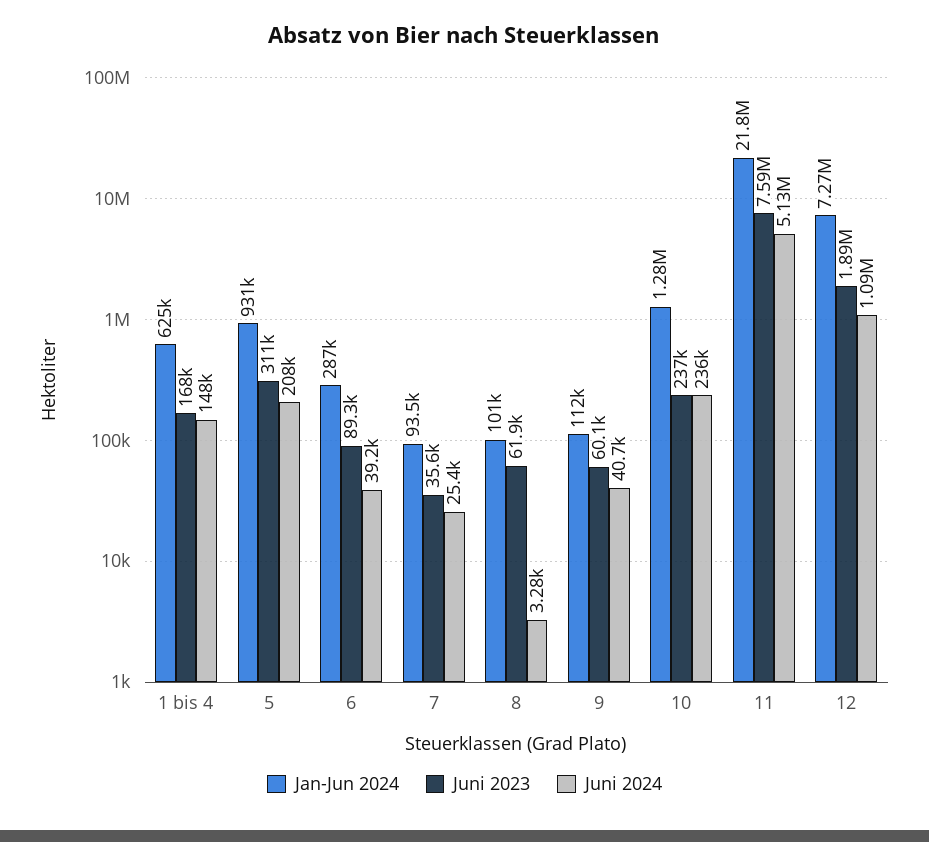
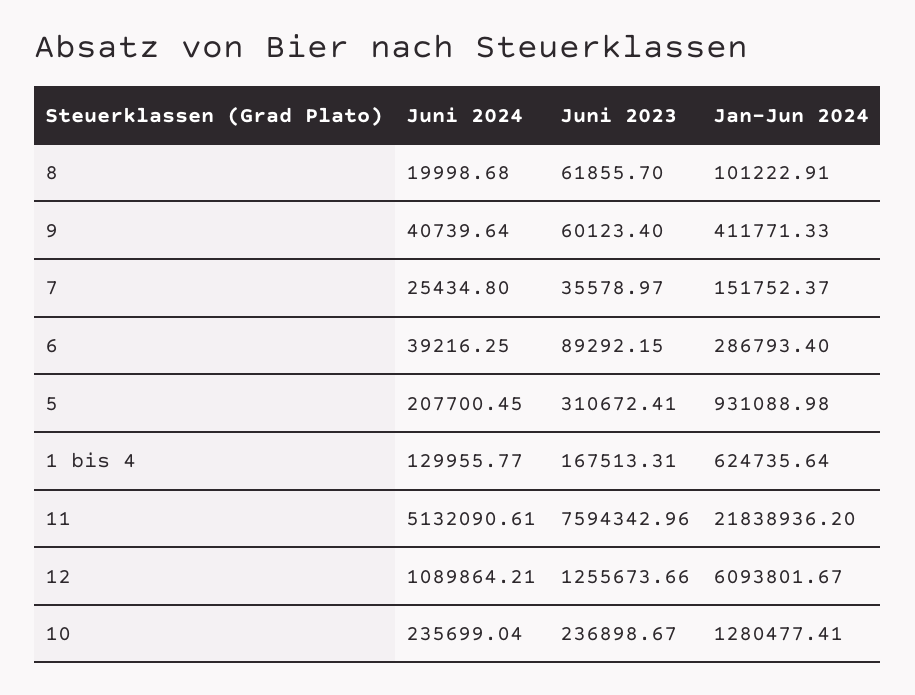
  {
    "Jan-Jun 2024": {
      "1 bis 4": 624735.64,
      "5": 931088.98,
      "6": 286793.4,
-     "7": 93500,
+     "7": 151752.37,
      "8": 101222.91,
-     "9": 112000,
+     "9": 411771.33,
      "10": 1280477.41,
      "11": 21838936.2,
-     "12": 7270000
+     "12": 6093801.67
    },
    "Juni 2023": {
      "1 bis 4": 167513.31,
      "5": 310672.41,
      "6": 89292.15,
      "7": 35578.97,
      "8": 61855.7,
      "9": 60123.4,
      "10": 236898.67,
      "11": 7594342.96,
-     "12": 1890000
+     "12": 1255673.66
    },
    "Juni 2024": {
-     "1 bis 4": 148000,
+     "1 bis 4": 129955.77,
      "5": 207700.45,
      "6": 39216.25,
      "7": 25434.8,
-     "8": 3280,
+     "8": 19998.68,
      "9": 40739.64,
      "10": 235699.04,
      "11": 5132090.61,
      "12": 1089864.21
    }
  }

